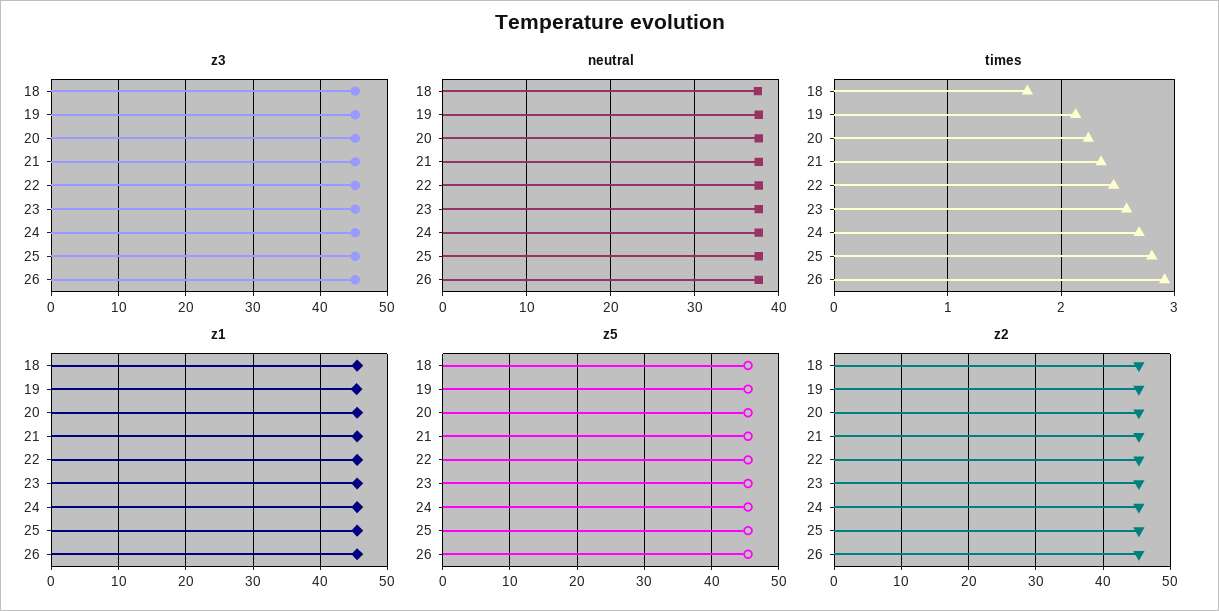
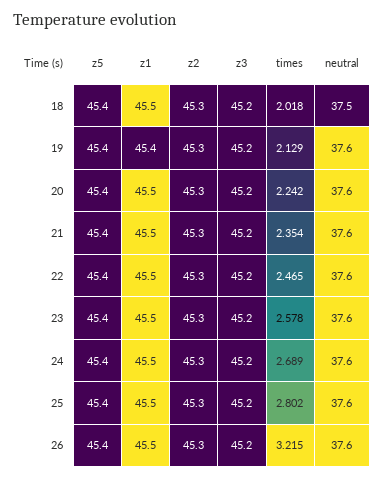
  {
    "z3": {
      "18": 45.2,
      "19": 45.2,
      "20": 45.2,
      "21": 45.2,
      "22": 45.2,
      "23": 45.2,
      "24": 45.2,
      "25": 45.2,
      "26": 45.2
    },
    "neutral": {
      "18": 37.5,
      "19": 37.6,
      "20": 37.6,
      "21": 37.6,
      "22": 37.6,
      "23": 37.6,
      "24": 37.6,
      "25": 37.6,
      "26": 37.6
    },
    "times": {
-     "18": 1.7,
+     "18": 2.018,
      "19": 2.129,
      "20": 2.242,
      "21": 2.354,
      "22": 2.465,
      "23": 2.578,
      "24": 2.689,
      "25": 2.802,
-     "26": 2.9
+     "26": 3.215
    },
    "z1": {
      "18": 45.5,
      "19": 45.4,
      "20": 45.5,
      "21": 45.5,
      "22": 45.5,
      "23": 45.5,
      "24": 45.5,
      "25": 45.5,
      "26": 45.5
    },
    "z5": {
      "18": 45.4,
      "19": 45.4,
      "20": 45.4,
      "21": 45.4,
      "22": 45.4,
      "23": 45.4,
      "24": 45.4,
      "25": 45.4,
      "26": 45.4
    },
    "z2": {
      "18": 45.3,
      "19": 45.3,
      "20": 45.3,
      "21": 45.3,
      "22": 45.3,
      "23": 45.3,
      "24": 45.3,
      "25": 45.3,
      "26": 45.3
    }
  }

